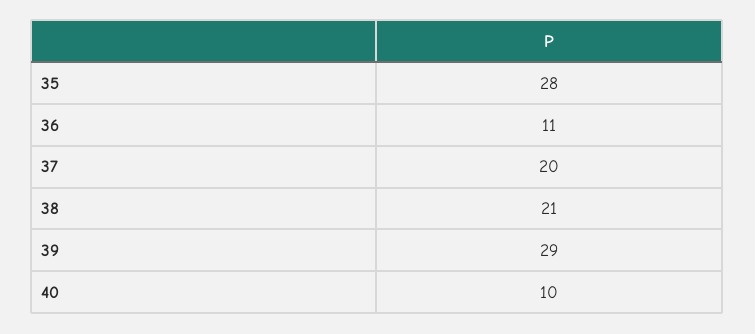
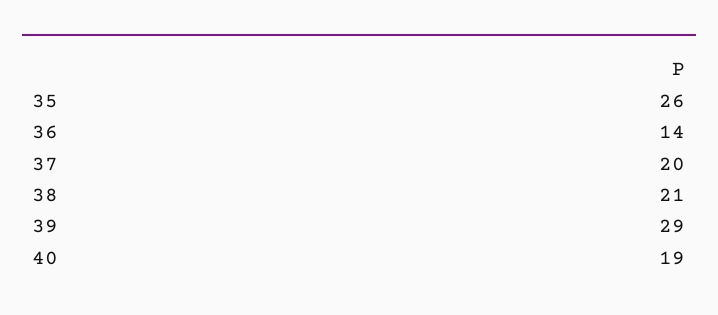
  {
-   "35": 28,
+   "35": 26,
-   "36": 11,
+   "36": 14,
    "37": 20,
    "38": 21,
    "39": 29,
-   "40": 10
+   "40": 19
  }

